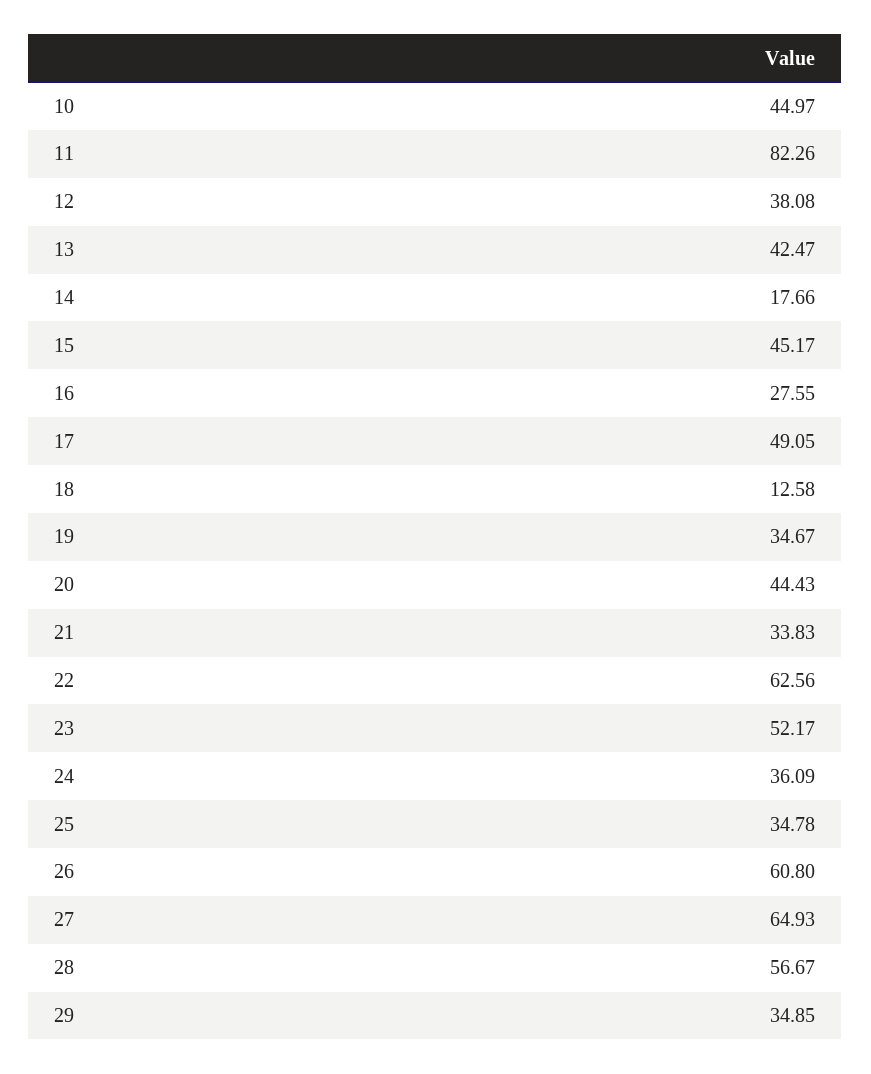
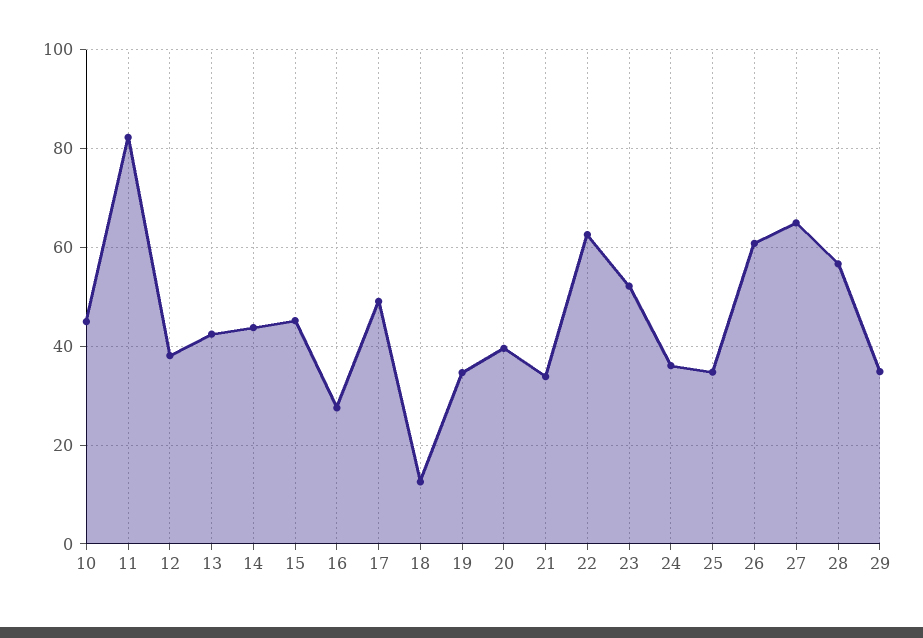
  {
    "10": 44.97,
    "11": 82.26,
    "12": 38.08,
    "13": 42.47,
-   "14": 17.66,
+   "14": 44,
    "15": 45.17,
    "16": 27.55,
    "17": 49.05,
    "18": 12.58,
    "19": 34.67,
-   "20": 44.43,
+   "20": 40,
    "21": 33.83,
    "22": 62.56,
    "23": 52.17,
    "24": 36.09,
    "25": 34.78,
    "26": 60.8,
    "27": 64.93,
    "28": 56.67,
    "29": 34.85
  }

